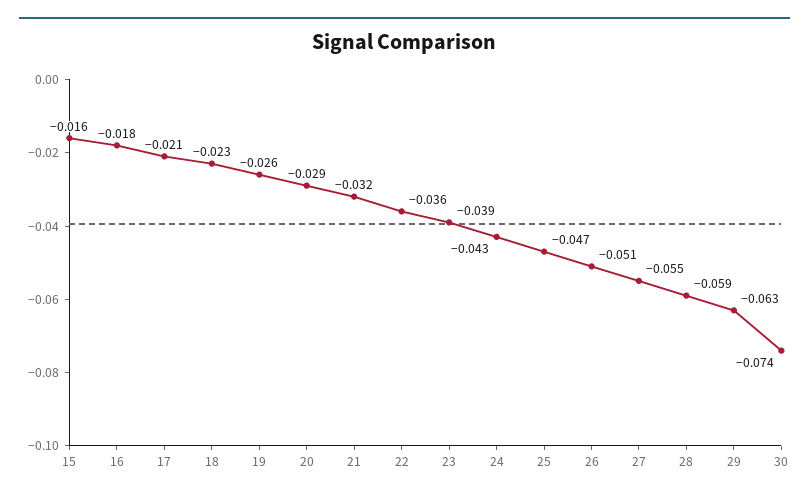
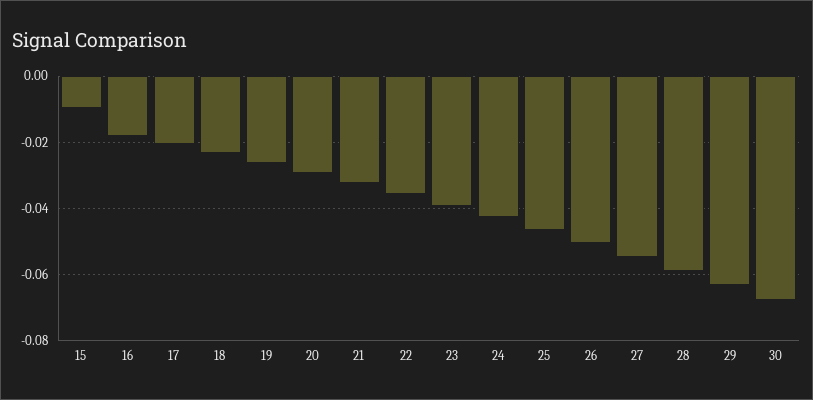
  {
-   "15": -0.016,
+   "15": -0.01,
    "16": -0.018,
    "17": -0.021,
    "18": -0.023,
    "19": -0.026,
    "20": -0.029,
    "21": -0.032,
    "22": -0.036,
    "23": -0.039,
    "24": -0.043,
    "25": -0.047,
    "26": -0.051,
    "27": -0.055,
    "28": -0.059,
    "29": -0.063,
-   "30": -0.074
+   "30": -0.068
  }

